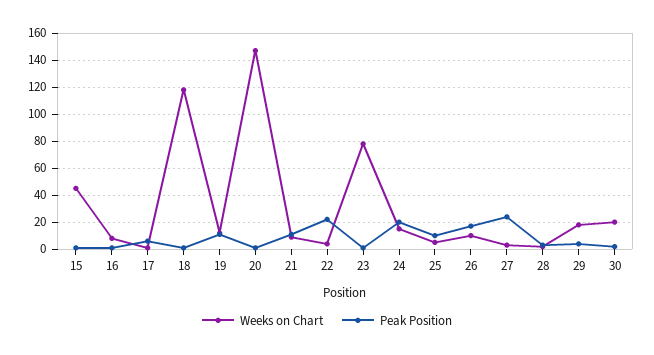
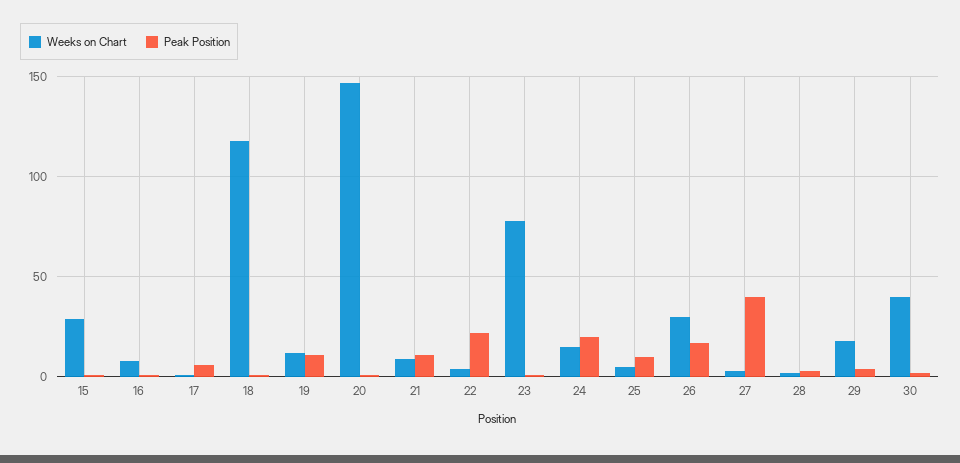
  {
    "Weeks on Chart": {
-     "15": 45,
+     "15": 30,
      "16": 10,
      "17": 0,
      "18": 120,
      "19": 10,
      "20": 145,
      "21": 10,
      "22": 5,
      "23": 80,
      "24": 15,
      "25": 5,
-     "26": 10,
+     "26": 30,
      "27": 5,
      "28": 0,
      "29": 20,
-     "30": 20
+     "30": 40
    },
    "Peak Position": {
      "15": 0,
      "16": 0,
      "17": 5,
      "18": 0,
      "19": 10,
      "20": 0,
      "21": 10,
      "22": 20,
      "23": 0,
      "24": 20,
      "25": 10,
      "26": 15,
-     "27": 25,
+     "27": 40,
      "28": 5,
      "29": 5,
      "30": 0
    }
  }

